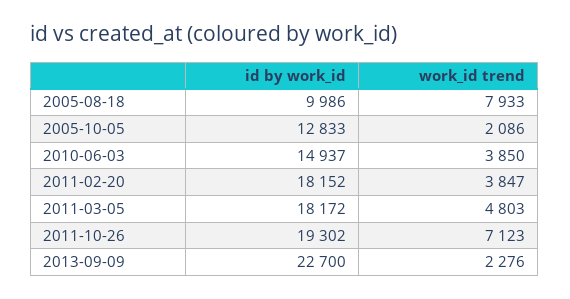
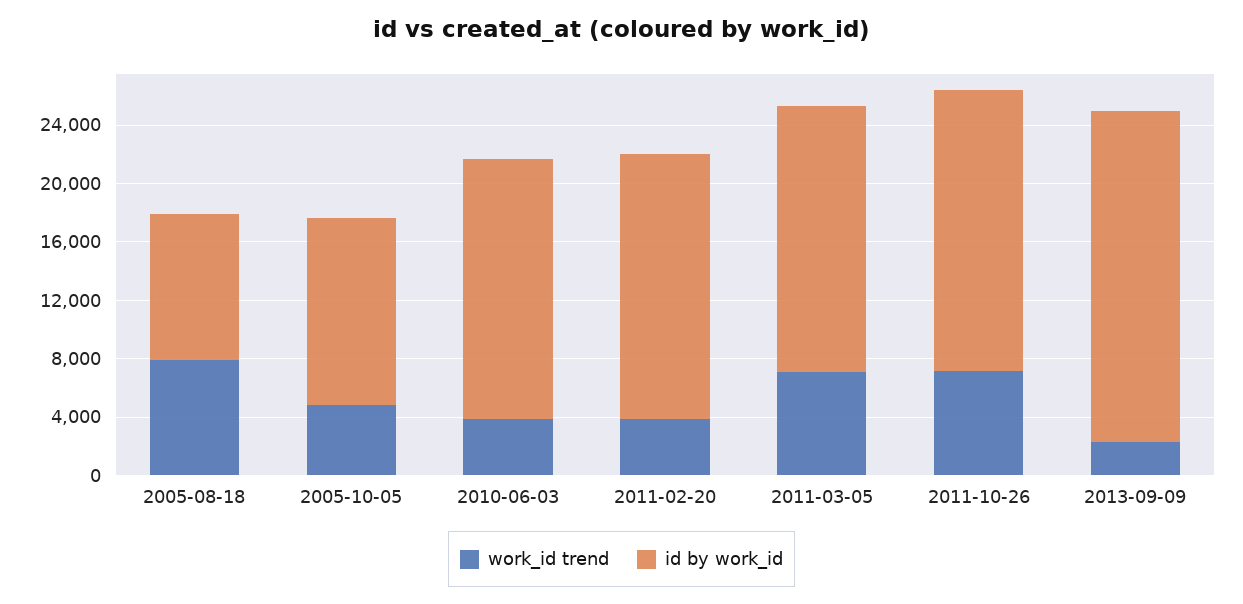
  {
    "id by work_id": {
      "2005-08-18": 9986,
      "2005-10-05": 12833,
-     "2010-06-03": 14937,
+     "2010-06-03": 18000,
      "2011-02-20": 18152,
      "2011-03-05": 18172,
      "2011-10-26": 19302,
      "2013-09-09": 22700
    },
    "work_id trend": {
      "2005-08-18": 7933,
-     "2005-10-05": 2086,
+     "2005-10-05": 5000,
      "2010-06-03": 3850,
      "2011-02-20": 3847,
-     "2011-03-05": 4803,
+     "2011-03-05": 7000,
      "2011-10-26": 7123,
      "2013-09-09": 2276
    }
  }

